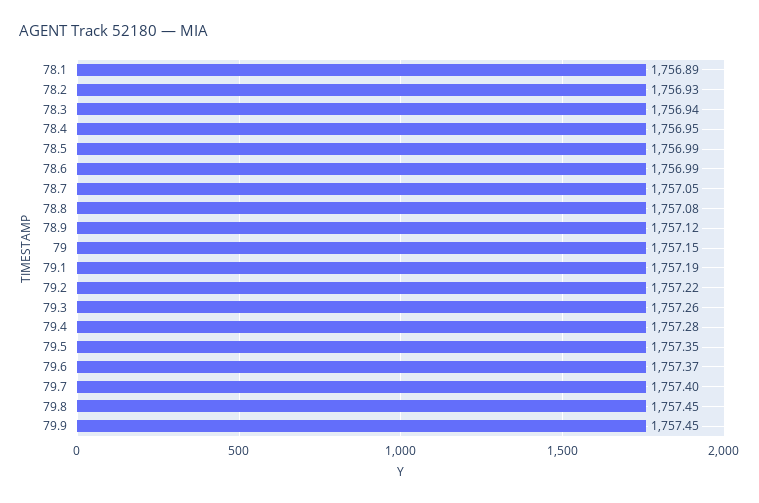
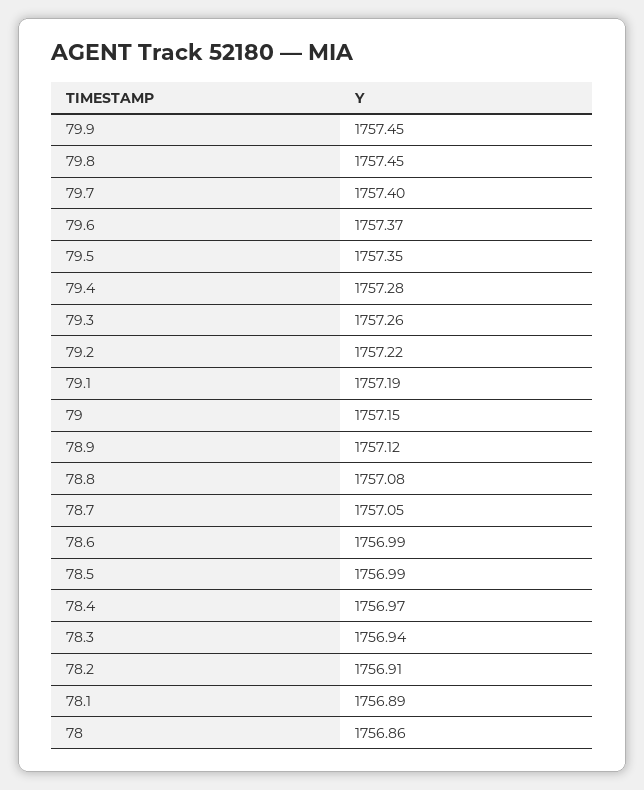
  {
    "78.1": 1756.89,
-   "78.2": 1756.93,
+   "78.2": 1756.91,
    "78.3": 1756.94,
-   "78.4": 1756.95,
+   "78.4": 1756.97,
    "78.5": 1756.99,
    "78.6": 1756.99,
    "78.7": 1757.05,
    "78.8": 1757.08,
    "78.9": 1757.12,
    "79": 1757.15,
    "79.1": 1757.19,
    "79.2": 1757.22,
    "79.3": 1757.26,
    "79.4": 1757.28,
    "79.5": 1757.35,
    "79.6": 1757.37,
    "79.7": 1757.4,
    "79.8": 1757.45,
-   "79.9": 1757.45
+   "79.9": 1757.45,
+   "78": 1756.86
  }

